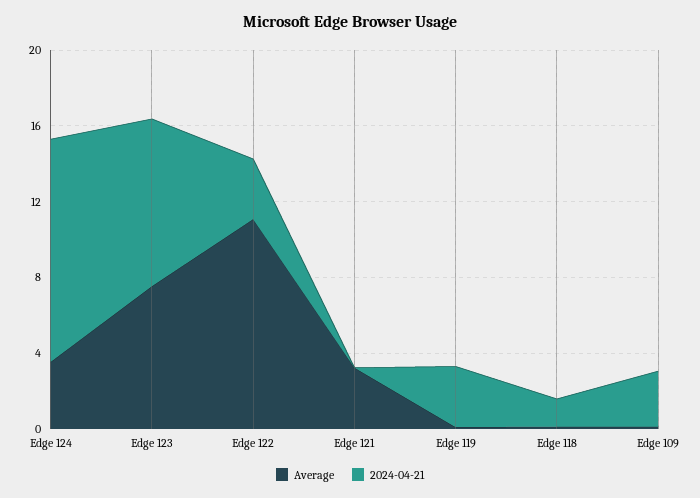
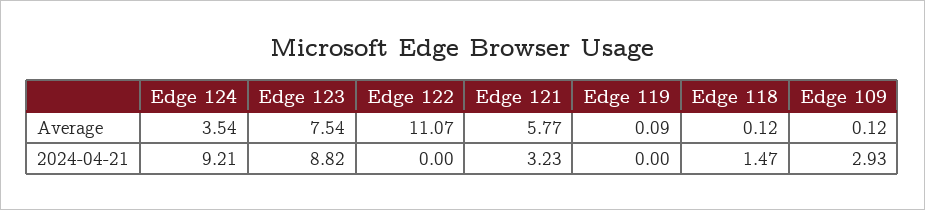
  {
    "Average": {
      "Edge 124": 3.54,
      "Edge 123": 7.54,
      "Edge 122": 11.07,
-     "Edge 121": 3,
+     "Edge 121": 5.77,
      "Edge 119": 0.09,
      "Edge 118": 0.12,
      "Edge 109": 0.12
    },
    "2024-04-21": {
-     "Edge 124": 12,
+     "Edge 124": 9.21,
      "Edge 123": 8.82,
-     "Edge 122": 3,
+     "Edge 122": 0,
-     "Edge 121": 0,
+     "Edge 121": 3.23,
-     "Edge 119": 3,
+     "Edge 119": 0,
      "Edge 118": 1.47,
      "Edge 109": 2.93
    }
  }

